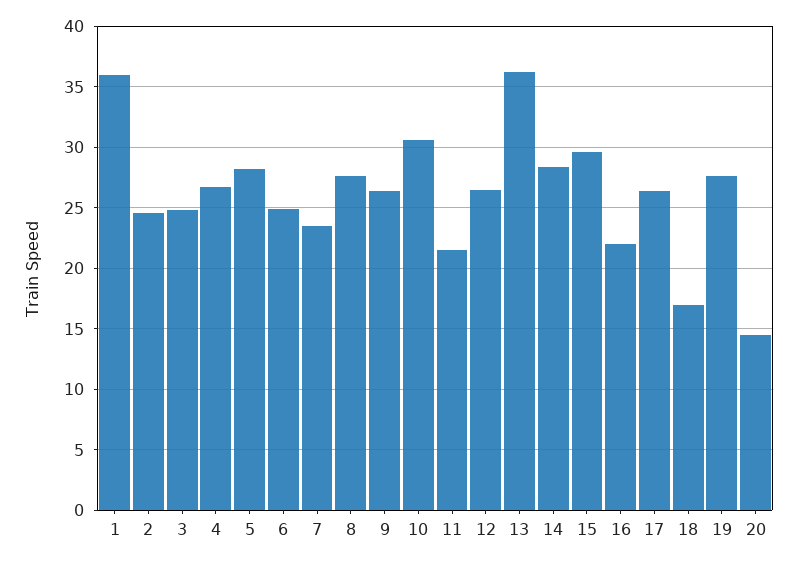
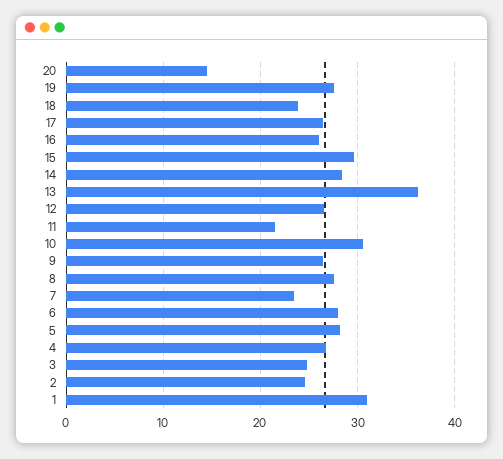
  {
-   "1": 36,
+   "1": 31,
    "2": 24.5,
    "3": 25,
    "4": 26.5,
    "5": 28,
-   "6": 25,
+   "6": 28,
    "7": 23.5,
    "8": 27.5,
    "9": 26.5,
    "10": 30.5,
    "11": 21.5,
    "12": 26.5,
    "13": 36,
    "14": 28.5,
    "15": 29.5,
-   "16": 22,
+   "16": 26,
    "17": 26.5,
-   "18": 17,
+   "18": 24,
    "19": 27.5,
    "20": 14.5
  }

